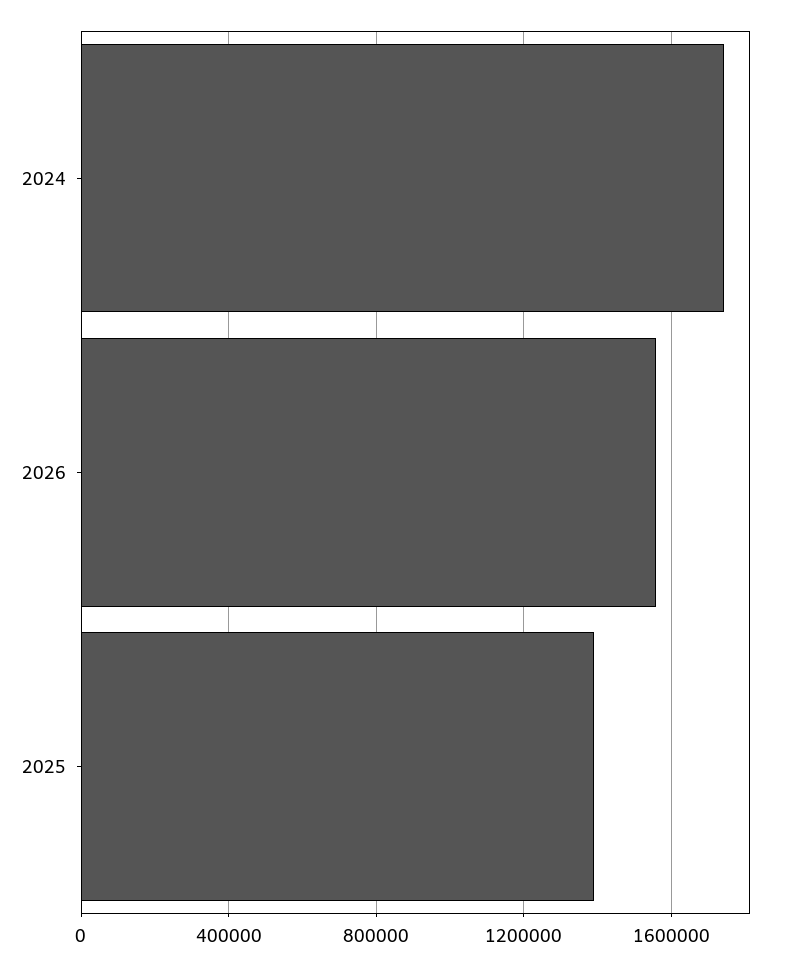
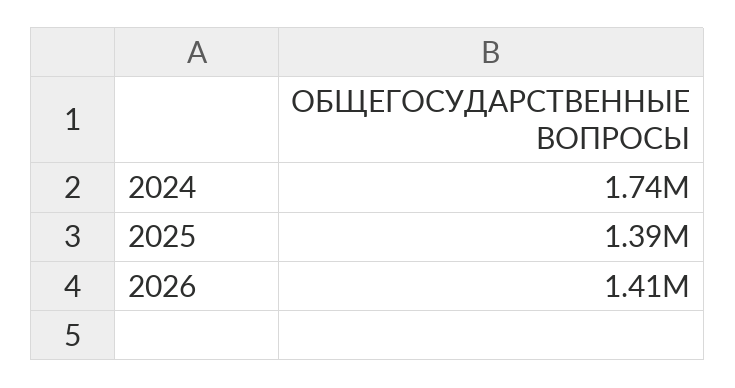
  {
    "2024": 1740000,
-   "2026": 1550000,
+   "2026": 1410000,
    "2025": 1390000
  }

